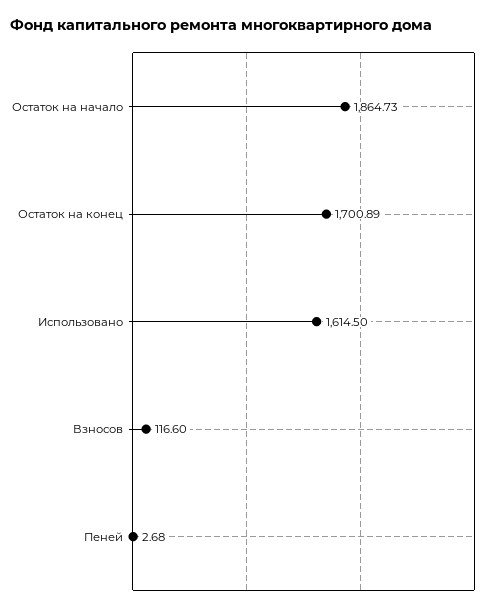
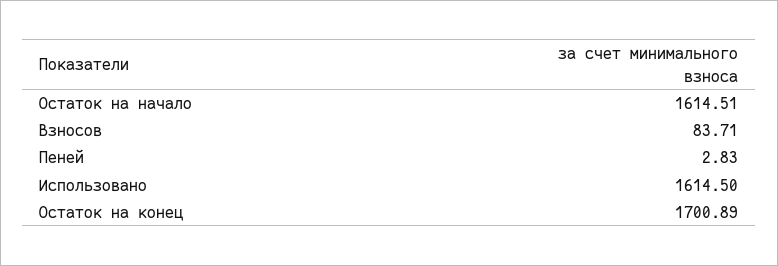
  {
-   "Остаток на начало": 1864.73,
+   "Остаток на начало": 1614.51,
    "Остаток на конец": 1700.89,
    "Использовано": 1614.5,
-   "Взносов": 116.6,
+   "Взносов": 83.71,
-   "Пеней": 2.68
+   "Пеней": 2.83
  }

